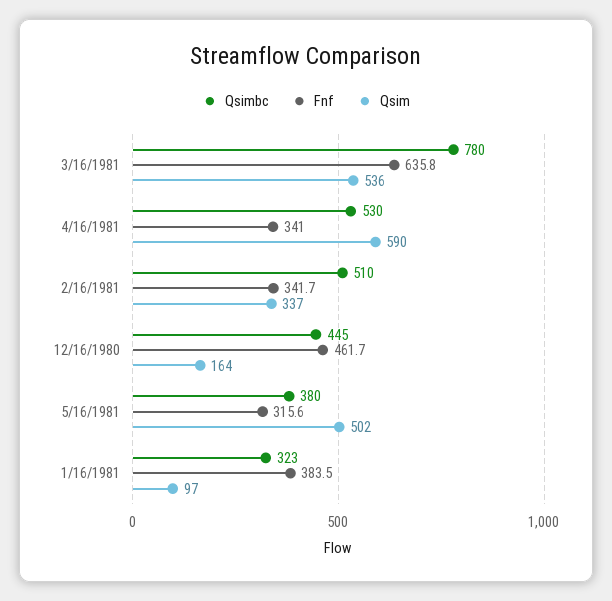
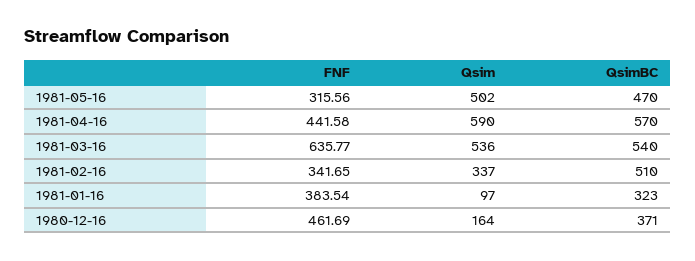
  {
    "Qsimbc": {
-     "3/16/1981": 780,
+     "3/16/1981": 540,
-     "4/16/1981": 530,
+     "4/16/1981": 570,
      "2/16/1981": 510,
-     "12/16/1980": 445,
+     "12/16/1980": 371,
-     "5/16/1981": 380,
+     "5/16/1981": 470,
      "1/16/1981": 323
    },
    "Fnf": {
      "3/16/1981": 635.77,
-     "4/16/1981": 341,
+     "4/16/1981": 441.58,
      "2/16/1981": 341.65,
      "12/16/1980": 461.69,
      "5/16/1981": 315.56,
      "1/16/1981": 383.54
    },
    "Qsim": {
      "3/16/1981": 536,
      "4/16/1981": 590,
      "2/16/1981": 337,
      "12/16/1980": 164,
      "5/16/1981": 502,
      "1/16/1981": 97
    }
  }

